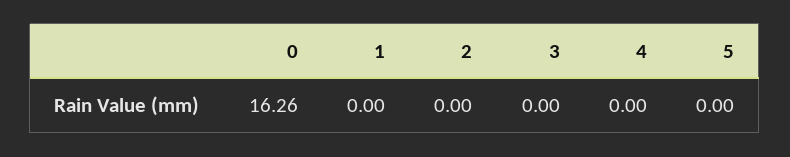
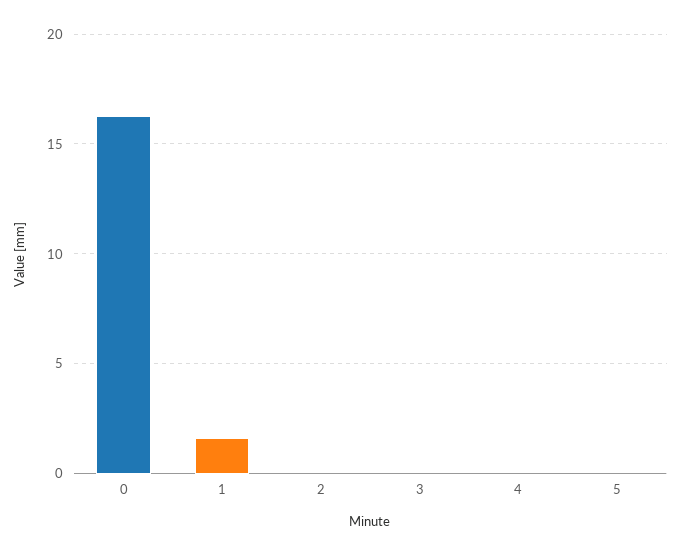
  {
    "0": 16.26,
-   "1": 0,
+   "1": 1.5,
    "2": 0,
    "3": 0,
    "4": 0,
    "5": 0
  }

